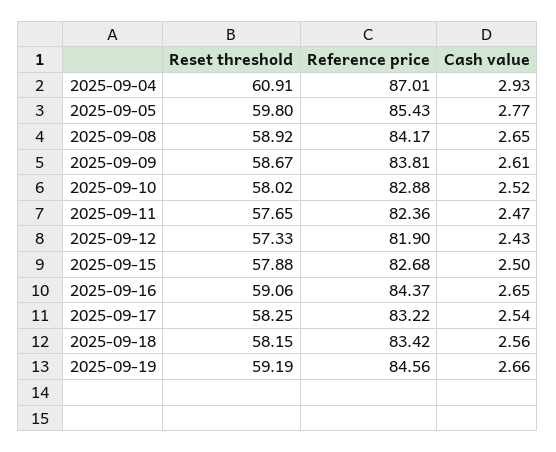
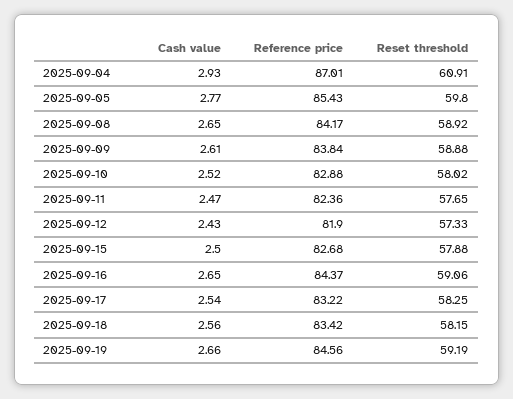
  {
    "Reset threshold": {
      "2025-09-04": 60.91,
      "2025-09-05": 59.8,
      "2025-09-08": 58.92,
-     "2025-09-09": 58.67,
+     "2025-09-09": 58.88,
      "2025-09-10": 58.02,
      "2025-09-11": 57.65,
      "2025-09-12": 57.33,
      "2025-09-15": 57.88,
      "2025-09-16": 59.06,
      "2025-09-17": 58.25,
      "2025-09-18": 58.15,
      "2025-09-19": 59.19
    },
    "Reference price": {
      "2025-09-04": 87.01,
      "2025-09-05": 85.43,
      "2025-09-08": 84.17,
-     "2025-09-09": 83.81,
+     "2025-09-09": 83.84,
      "2025-09-10": 82.88,
      "2025-09-11": 82.36,
      "2025-09-12": 81.9,
      "2025-09-15": 82.68,
      "2025-09-16": 84.37,
      "2025-09-17": 83.22,
      "2025-09-18": 83.42,
      "2025-09-19": 84.56
    },
    "Cash value": {
      "2025-09-04": 2.93,
      "2025-09-05": 2.77,
      "2025-09-08": 2.65,
      "2025-09-09": 2.61,
      "2025-09-10": 2.52,
      "2025-09-11": 2.47,
      "2025-09-12": 2.43,
      "2025-09-15": 2.5,
      "2025-09-16": 2.65,
      "2025-09-17": 2.54,
      "2025-09-18": 2.56,
      "2025-09-19": 2.66
    }
  }

